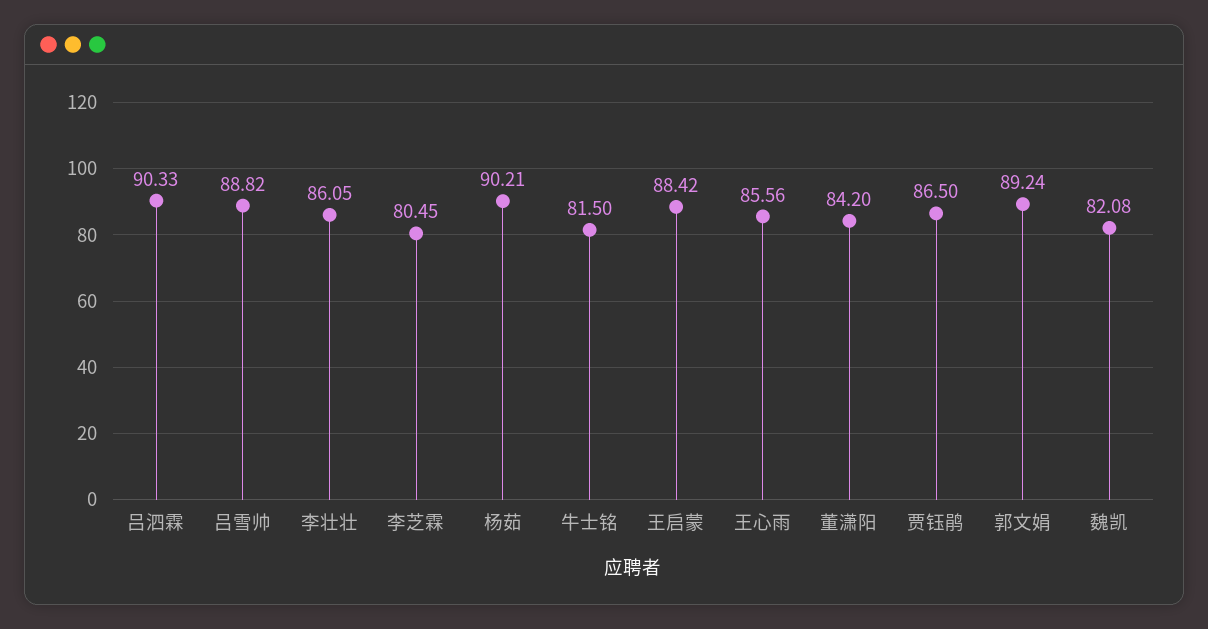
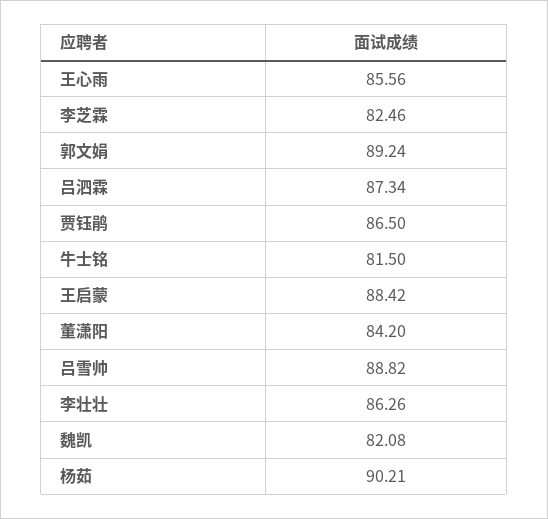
  {
-   "吕泗霖": 90.33,
+   "吕泗霖": 87.34,
    "吕雪帅": 88.82,
-   "李壮壮": 86.05,
+   "李壮壮": 86.26,
-   "李芝霖": 80.45,
+   "李芝霖": 82.46,
    "杨茹": 90.21,
    "牛士铭": 81.5,
    "王启蒙": 88.42,
    "王心雨": 85.56,
    "董潇阳": 84.2,
    "贾钰鹃": 86.5,
    "郭文娟": 89.24,
    "魏凯": 82.08
  }

